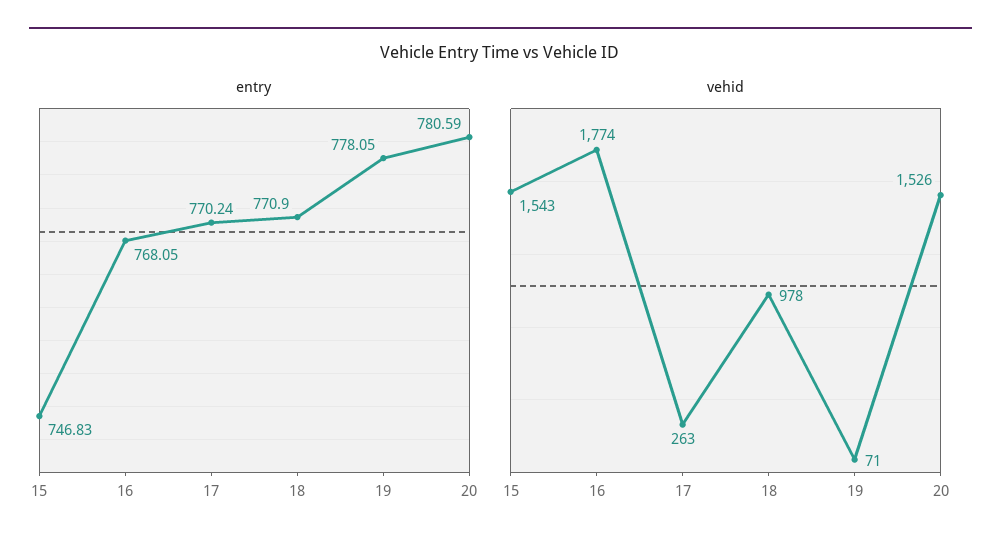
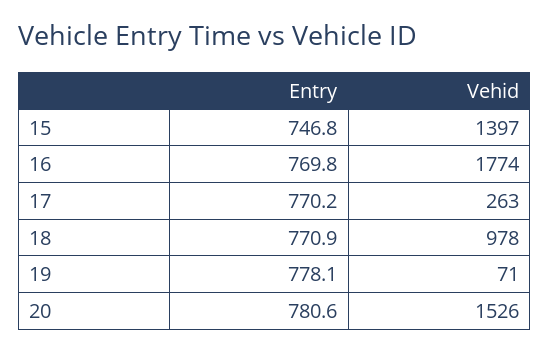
  {
    "entry": {
      "15": 746.83,
-     "16": 768.05,
+     "16": 769.8,
      "17": 770.24,
      "18": 770.9,
      "19": 778.05,
      "20": 780.59
    },
    "vehid": {
-     "15": 1543,
+     "15": 1397,
      "16": 1774,
      "17": 263,
      "18": 978,
      "19": 71,
      "20": 1526
    }
  }

